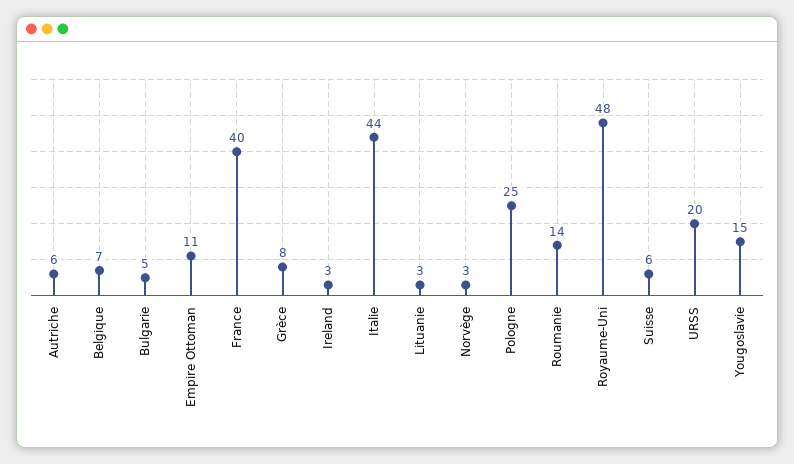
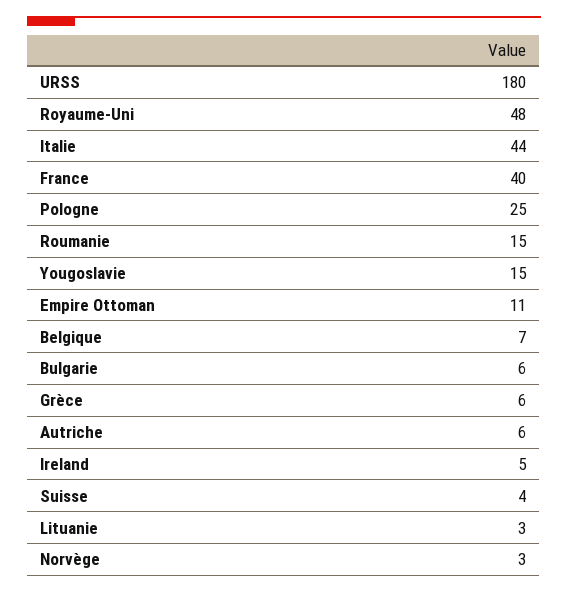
  {
    "Autriche": 6,
    "Belgique": 7,
-   "Bulgarie": 5,
+   "Bulgarie": 6,
    "Empire Ottoman": 11,
    "France": 40,
-   "Grèce": 8,
+   "Grèce": 6,
-   "Ireland": 3,
+   "Ireland": 5,
    "Italie": 44,
    "Lituanie": 3,
    "Norvège": 3,
    "Pologne": 25,
-   "Roumanie": 14,
+   "Roumanie": 15,
    "Royaume-Uni": 48,
-   "Suisse": 6,
+   "Suisse": 4,
-   "URSS": 20,
+   "URSS": 180,
    "Yougoslavie": 15
  }

